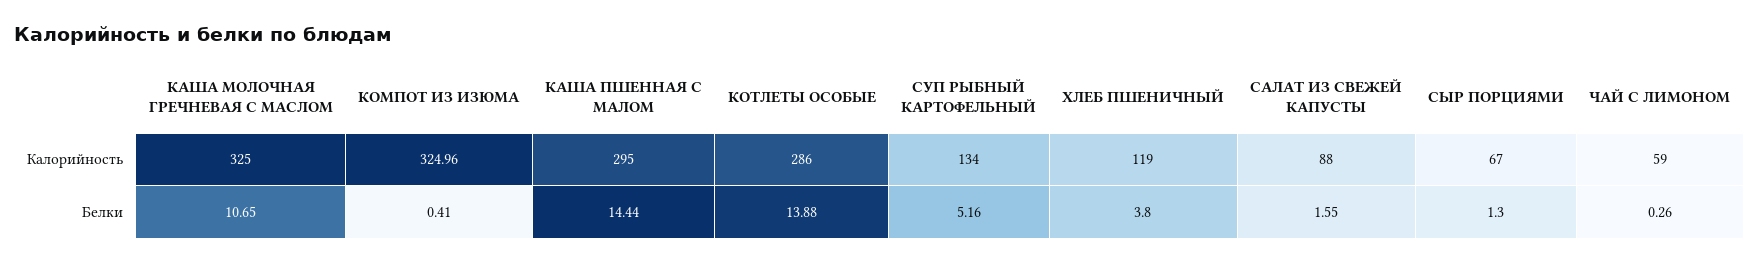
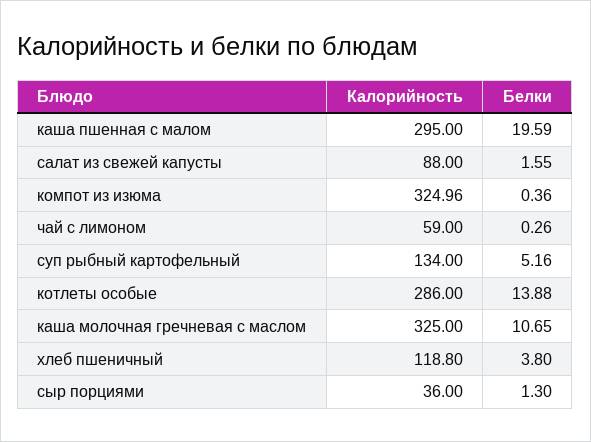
  {
    "КАША МОЛОЧНАЯ ГРЕЧНЕВАЯ С МАСЛОМ": {
      "Калорийность": 325,
      "Белки": 10.65
    },
    "КОМПОТ ИЗ ИЗЮМА": {
      "Калорийность": 324.96,
-     "Белки": 0.41
+     "Белки": 0.36
    },
    "КАША ПШЕННАЯ С МАЛОМ": {
      "Калорийность": 295,
-     "Белки": 14.44
+     "Белки": 19.59
    },
    "КОТЛЕТЫ ОСОБЫЕ": {
      "Калорийность": 286,
      "Белки": 13.88
    },
    "СУП РЫБНЫЙ КАРТОФЕЛЬНЫЙ": {
      "Калорийность": 134,
      "Белки": 5.16
    },
    "ХЛЕБ ПШЕНИЧНЫЙ": {
-     "Калорийность": 119,
+     "Калорийность": 118.8,
      "Белки": 3.8
    },
    "САЛАТ ИЗ СВЕЖЕЙ КАПУСТЫ": {
      "Калорийность": 88,
      "Белки": 1.55
    },
    "СЫР ПОРЦИЯМИ": {
-     "Калорийность": 67,
+     "Калорийность": 36,
      "Белки": 1.3
    },
    "ЧАЙ С ЛИМОНОМ": {
      "Калорийность": 59,
      "Белки": 0.26
    }
  }

